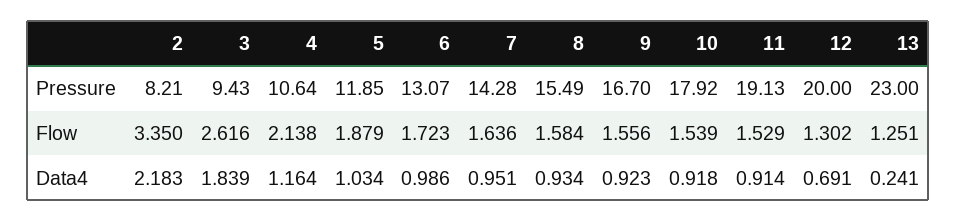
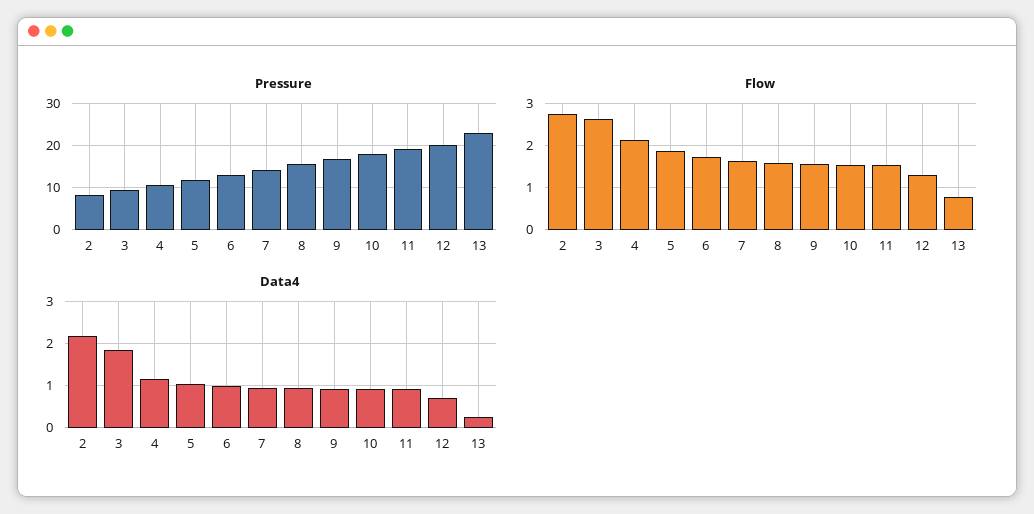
  {
    "Pressure": {
      "2": 8.21,
      "3": 9.43,
      "4": 10.64,
      "5": 11.85,
      "6": 13.07,
      "7": 14.28,
      "8": 15.49,
      "9": 16.7,
      "10": 17.92,
      "11": 19.13,
      "12": 20,
      "13": 23
    },
    "Flow": {
-     "2": 3.35,
+     "2": 2.8,
      "3": 2.616,
      "4": 2.138,
      "5": 1.879,
      "6": 1.723,
      "7": 1.636,
      "8": 1.584,
      "9": 1.556,
      "10": 1.539,
      "11": 1.529,
      "12": 1.302,
-     "13": 1.251
+     "13": 0.8
    },
    "Data4": {
      "2": 2.183,
      "3": 1.839,
      "4": 1.164,
      "5": 1.034,
      "6": 0.986,
      "7": 0.951,
      "8": 0.934,
      "9": 0.923,
      "10": 0.918,
      "11": 0.914,
      "12": 0.691,
      "13": 0.241
    }
  }

